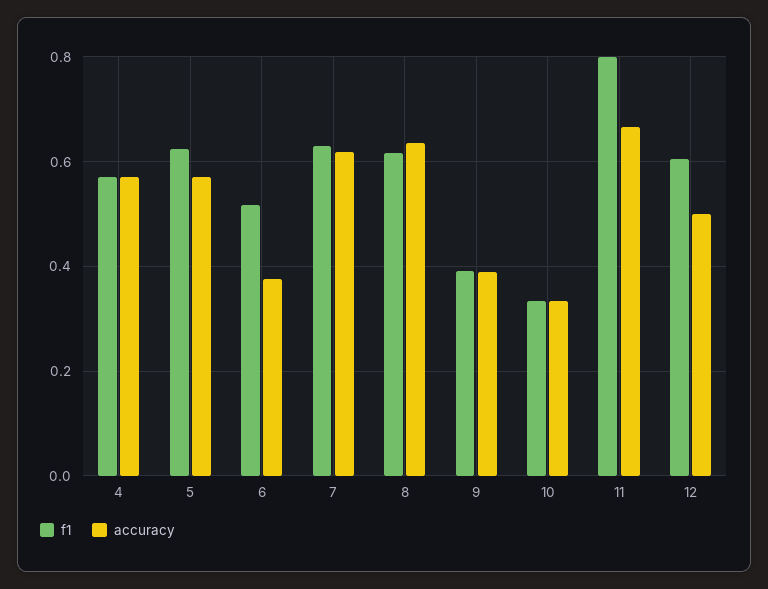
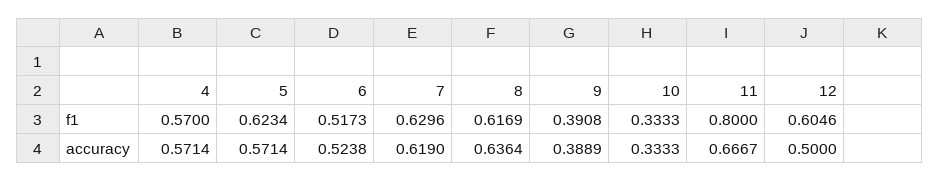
  {
    "f1": {
      "4": 0.57,
      "5": 0.6234,
      "6": 0.5173,
      "7": 0.6296,
      "8": 0.6169,
      "9": 0.3908,
      "10": 0.3333,
      "11": 0.8,
      "12": 0.6046
    },
    "accuracy": {
      "4": 0.5714,
      "5": 0.5714,
-     "6": 0.38,
+     "6": 0.5238,
      "7": 0.619,
      "8": 0.6364,
      "9": 0.3889,
      "10": 0.3333,
      "11": 0.6667,
      "12": 0.5
    }
  }

